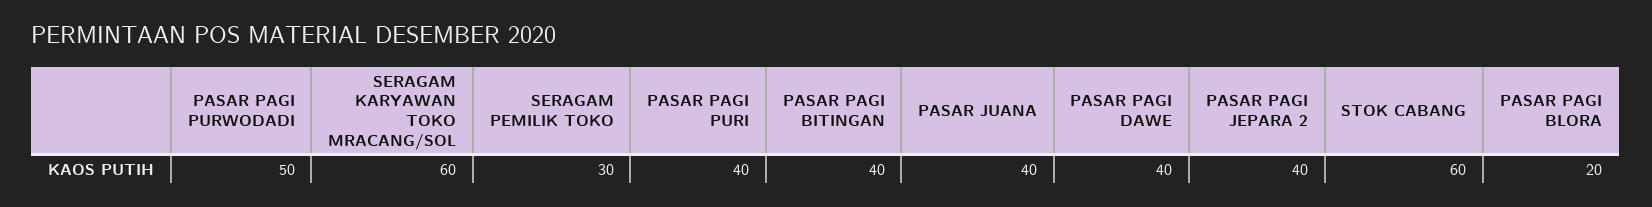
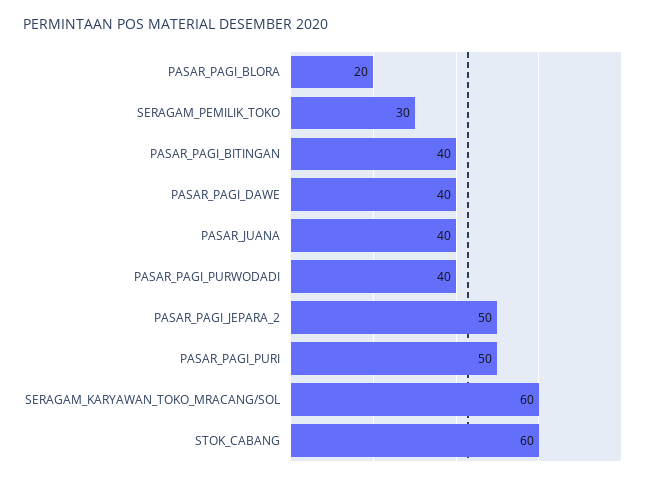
  {
-   "PASAR PAGI PURWODADI": 50,
+   "PASAR PAGI PURWODADI": 40,
    "SERAGAM KARYAWAN TOKO MRACANG/SOL": 60,
    "SERAGAM PEMILIK TOKO": 30,
-   "PASAR PAGI PURI": 40,
+   "PASAR PAGI PURI": 50,
    "PASAR PAGI BITINGAN": 40,
    "PASAR JUANA": 40,
    "PASAR PAGI DAWE": 40,
-   "PASAR PAGI JEPARA 2": 40,
+   "PASAR PAGI JEPARA 2": 50,
    "STOK CABANG": 60,
    "PASAR PAGI BLORA": 20
  }

